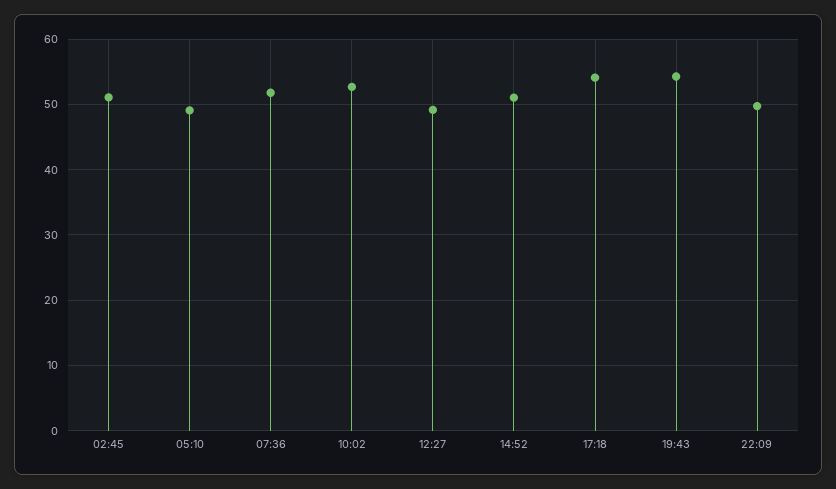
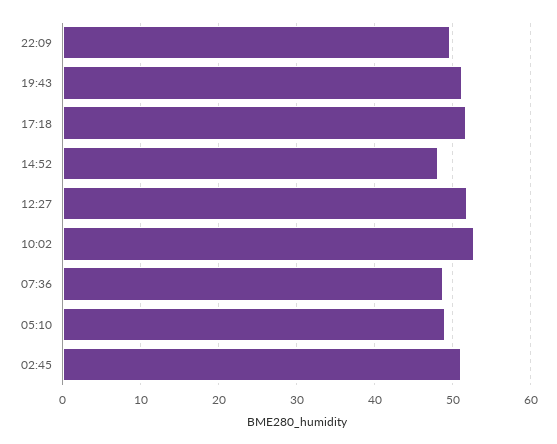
  {
    "02:45": 51,
    "05:10": 49,
-   "07:36": 52,
+   "07:36": 49,
    "10:02": 53,
-   "12:27": 49,
+   "12:27": 52,
-   "14:52": 51,
+   "14:52": 48,
-   "17:18": 54,
+   "17:18": 52,
-   "19:43": 54,
+   "19:43": 51,
    "22:09": 50
  }

